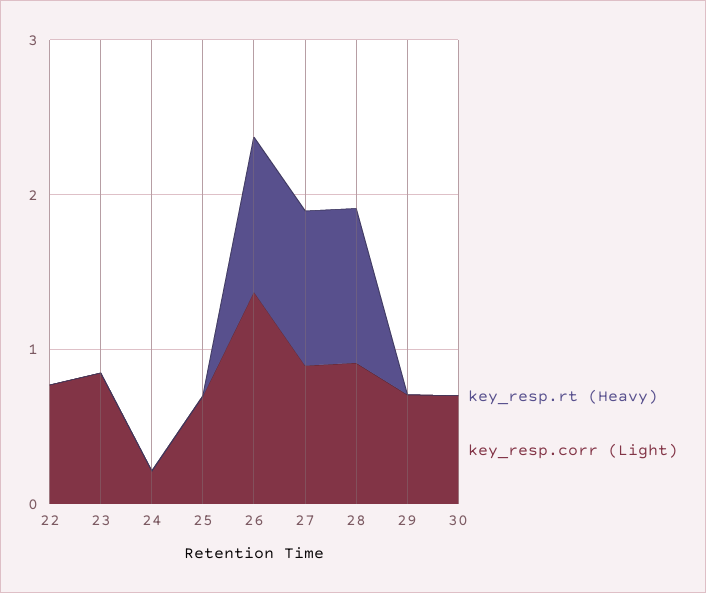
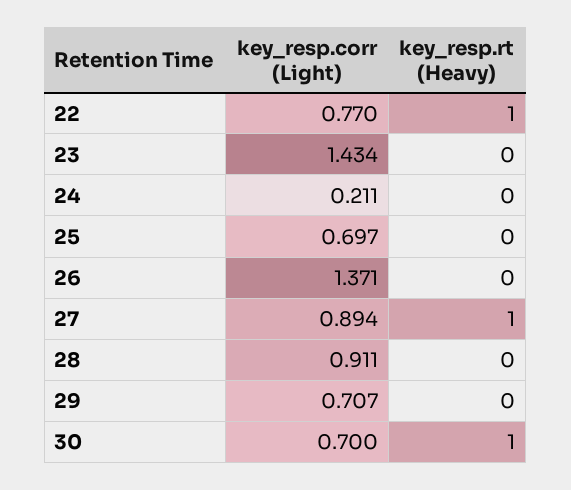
  {
    "key_resp.rt (Heavy)": {
-     "22": 0,
+     "22": 1,
      "23": 0,
      "24": 0,
      "25": 0,
-     "26": 1,
+     "26": 0,
      "27": 1,
-     "28": 1,
+     "28": 0,
      "29": 0,
-     "30": 0
+     "30": 1
    },
    "key_resp.corr (Light)": {
      "22": 0.77,
-     "23": 0.8,
+     "23": 1.434,
      "24": 0.211,
      "25": 0.697,
      "26": 1.371,
      "27": 0.894,
      "28": 0.911,
      "29": 0.707,
      "30": 0.7
    }
  }

